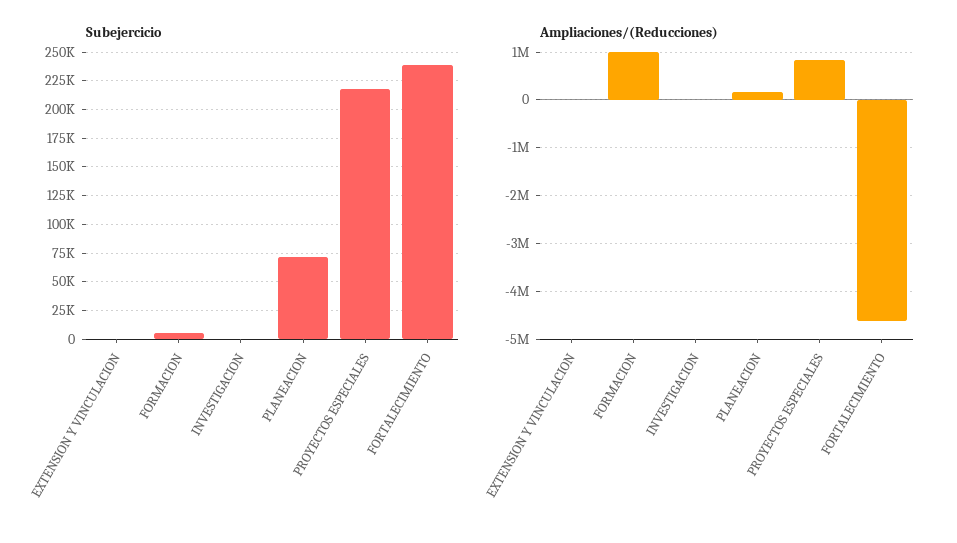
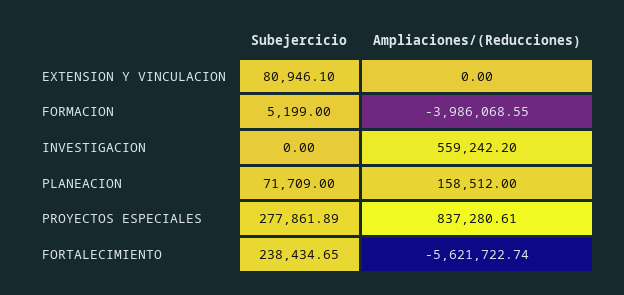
  {
    "Subejercicio": {
-     "EXTENSION Y VINCULACION": 0,
+     "EXTENSION Y VINCULACION": 80946.1,
      "FORMACION": 5199,
      "INVESTIGACION": 0,
      "PLANEACION": 71709,
-     "PROYECTOS ESPECIALES": 225000,
+     "PROYECTOS ESPECIALES": 277861.89,
      "FORTALECIMIENTO": 238434.65
    },
    "Ampliaciones/(Reducciones)": {
      "EXTENSION Y VINCULACION": 0,
-     "FORMACION": 1000000,
+     "FORMACION": -3986068.55,
-     "INVESTIGACION": 0,
+     "INVESTIGACION": 559242.2,
      "PLANEACION": 158512,
      "PROYECTOS ESPECIALES": 837280.61,
-     "FORTALECIMIENTO": -4600000
+     "FORTALECIMIENTO": -5621722.74
    }
  }

